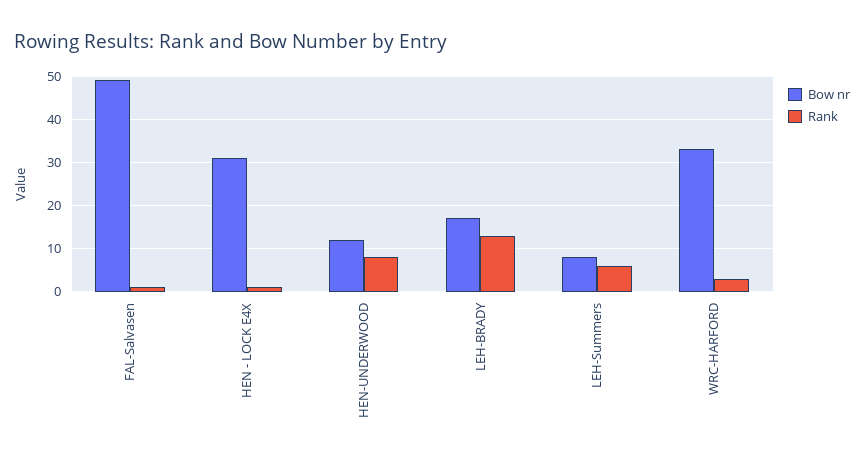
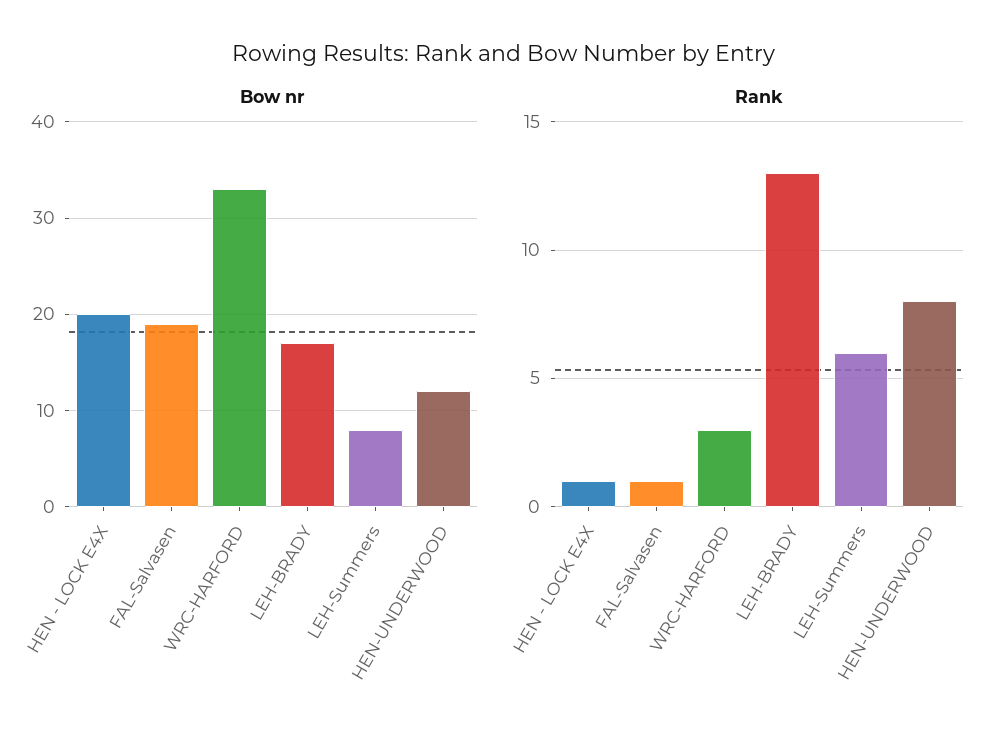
  {
    "Bow nr": {
-     "FAL-Salvasen": 50,
+     "FAL-Salvasen": 19,
-     "HEN - LOCK E4X": 30,
+     "HEN - LOCK E4X": 20,
      "HEN-UNDERWOOD": 12,
      "LEH-BRADY": 17,
      "LEH-Summers": 8,
      "WRC-HARFORD": 33
    },
    "Rank": {
      "FAL-Salvasen": 1,
      "HEN - LOCK E4X": 1,
      "HEN-UNDERWOOD": 8,
      "LEH-BRADY": 13,
      "LEH-Summers": 6,
      "WRC-HARFORD": 3
    }
  }

